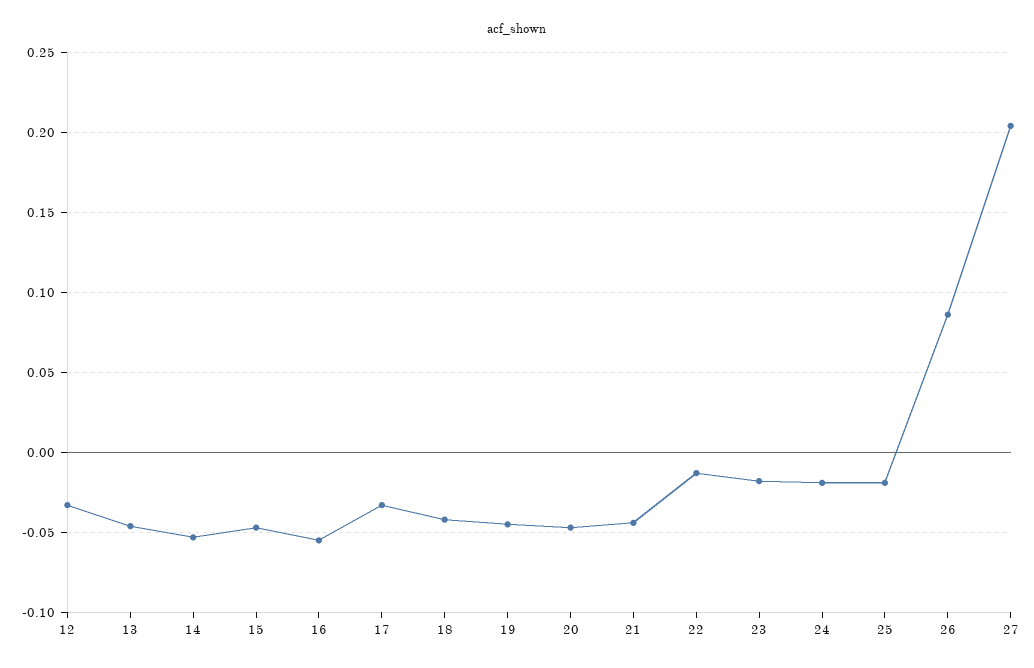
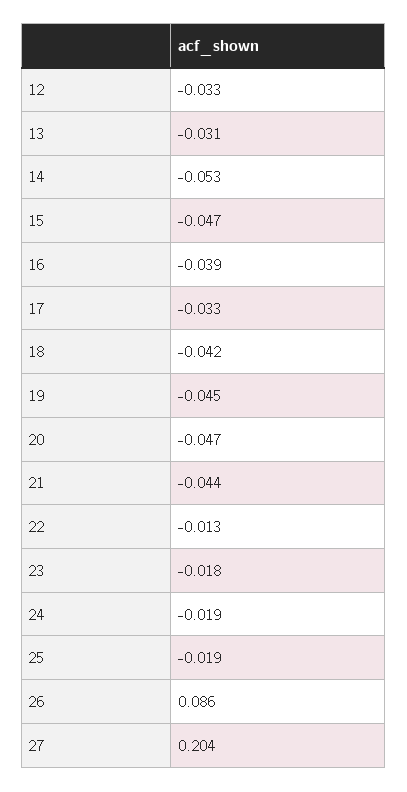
  {
    "12": -0.033,
-   "13": -0.045,
+   "13": -0.031,
    "14": -0.053,
    "15": -0.047,
-   "16": -0.055,
+   "16": -0.039,
    "17": -0.033,
    "18": -0.042,
    "19": -0.045,
    "20": -0.047,
    "21": -0.044,
    "22": -0.013,
    "23": -0.018,
    "24": -0.019,
    "25": -0.019,
    "26": 0.086,
    "27": 0.204
  }

